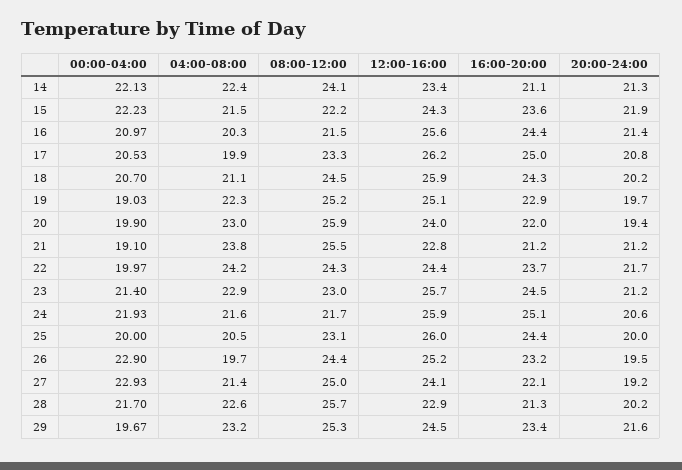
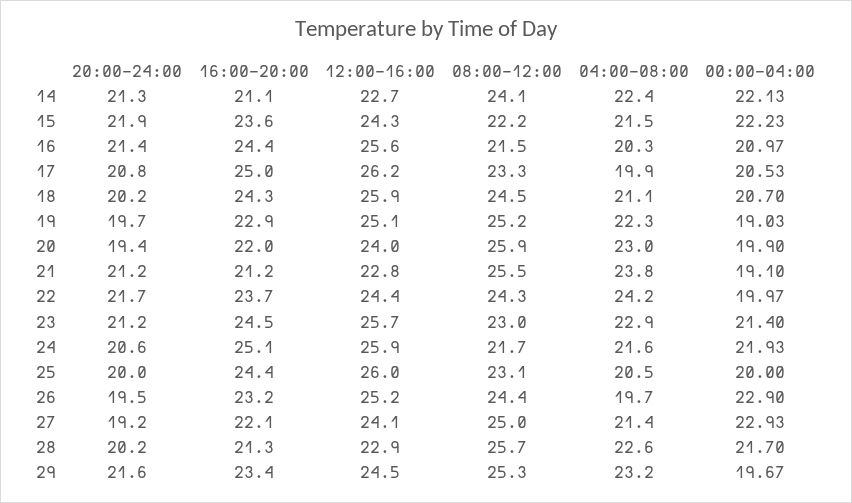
  {
    "00:00-04:00": {
      "14": 22.13,
      "15": 22.23,
      "16": 20.97,
      "17": 20.53,
      "18": 20.7,
      "19": 19.03,
      "20": 19.9,
      "21": 19.1,
      "22": 19.97,
      "23": 21.4,
      "24": 21.93,
      "25": 20,
      "26": 22.9,
      "27": 22.93,
      "28": 21.7,
      "29": 19.67
    },
    "04:00-08:00": {
      "14": 22.4,
      "15": 21.5,
      "16": 20.3,
      "17": 19.9,
      "18": 21.1,
      "19": 22.3,
      "20": 23,
      "21": 23.8,
      "22": 24.2,
      "23": 22.9,
      "24": 21.6,
      "25": 20.5,
      "26": 19.7,
      "27": 21.4,
      "28": 22.6,
      "29": 23.2
    },
    "08:00-12:00": {
      "14": 24.1,
      "15": 22.2,
      "16": 21.5,
      "17": 23.3,
      "18": 24.5,
      "19": 25.2,
      "20": 25.9,
      "21": 25.5,
      "22": 24.3,
      "23": 23,
      "24": 21.7,
      "25": 23.1,
      "26": 24.4,
      "27": 25,
      "28": 25.7,
      "29": 25.3
    },
    "12:00-16:00": {
-     "14": 23.4,
+     "14": 22.7,
      "15": 24.3,
      "16": 25.6,
      "17": 26.2,
      "18": 25.9,
      "19": 25.1,
      "20": 24,
      "21": 22.8,
      "22": 24.4,
      "23": 25.7,
      "24": 25.9,
      "25": 26,
      "26": 25.2,
      "27": 24.1,
      "28": 22.9,
      "29": 24.5
    },
    "16:00-20:00": {
      "14": 21.1,
      "15": 23.6,
      "16": 24.4,
      "17": 25,
      "18": 24.3,
      "19": 22.9,
      "20": 22,
      "21": 21.2,
      "22": 23.7,
      "23": 24.5,
      "24": 25.1,
      "25": 24.4,
      "26": 23.2,
      "27": 22.1,
      "28": 21.3,
      "29": 23.4
    },
    "20:00-24:00": {
      "14": 21.3,
      "15": 21.9,
      "16": 21.4,
      "17": 20.8,
      "18": 20.2,
      "19": 19.7,
      "20": 19.4,
      "21": 21.2,
      "22": 21.7,
      "23": 21.2,
      "24": 20.6,
      "25": 20,
      "26": 19.5,
      "27": 19.2,
      "28": 20.2,
      "29": 21.6
    }
  }

